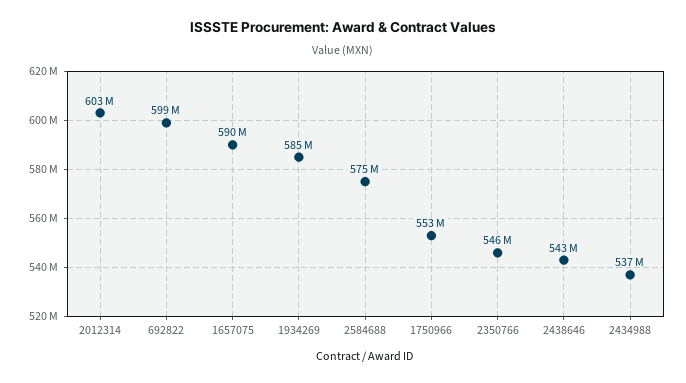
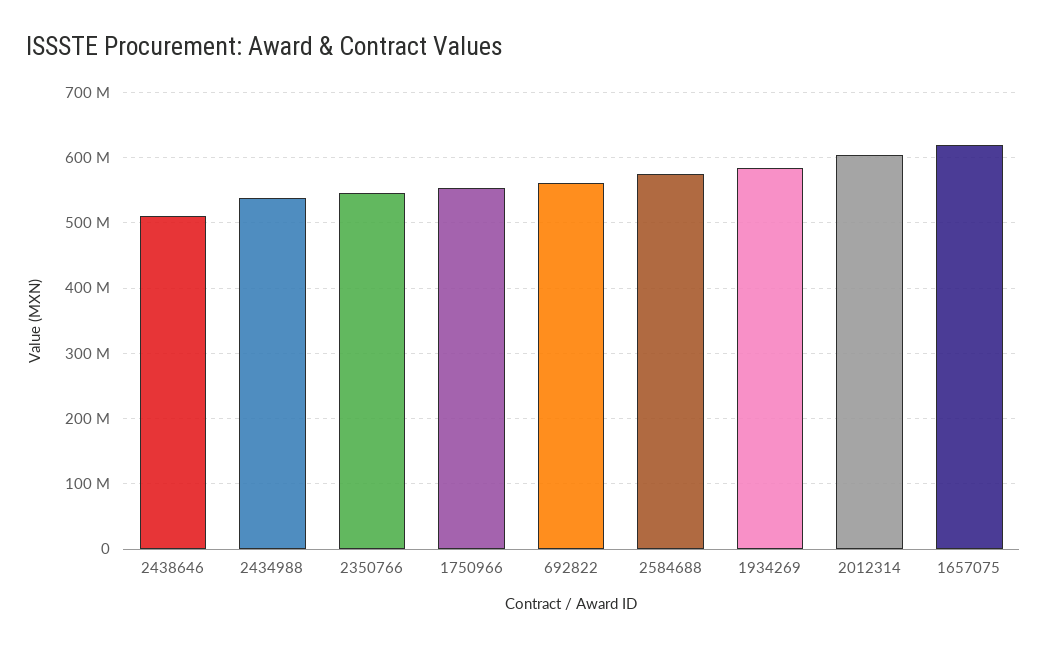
  {
    "2012314": 603000000,
-   "692822": 599000000,
+   "692822": 560000000,
-   "1657075": 590000000,
+   "1657075": 620000000,
    "1934269": 585000000,
    "2584688": 575000000,
    "1750966": 553000000,
    "2350766": 546000000,
-   "2438646": 543000000,
+   "2438646": 510000000,
    "2434988": 537000000
  }

